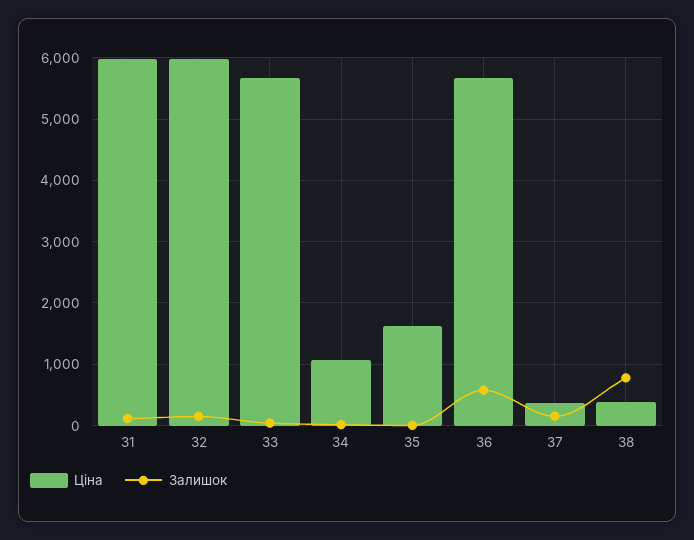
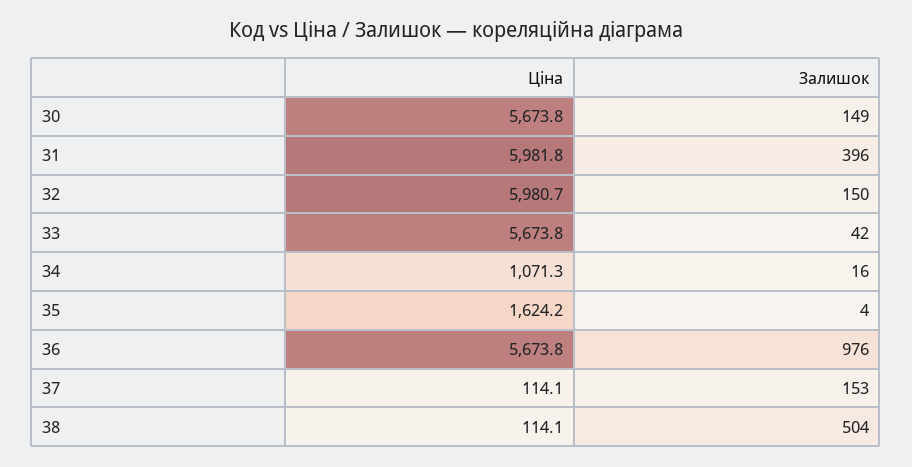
  {
    "Ціна": {
      "31": 5981.8,
      "32": 5980.7,
      "33": 5673.8,
      "34": 1071.3,
      "35": 1624.2,
      "36": 5673.8,
-     "37": 400,
+     "37": 114.1,
-     "38": 400
+     "38": 114.1,
+     "30": 5673.8
    },
    "Залишок": {
-     "31": 100,
+     "31": 396,
      "32": 150,
      "33": 42,
      "34": 16,
      "35": 4,
-     "36": 600,
+     "36": 976,
      "37": 153,
-     "38": 800
+     "38": 504,
+     "30": 149
    }
  }

